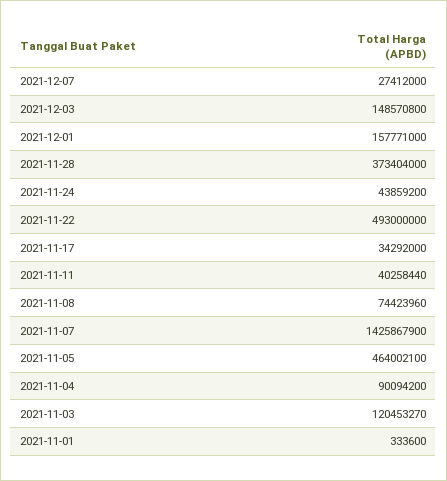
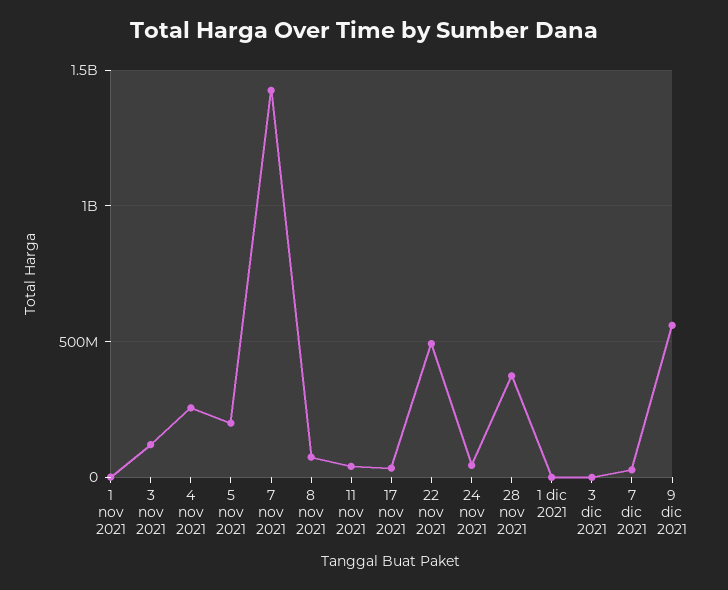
  {
    "2021-12-07": 27412000,
-   "2021-12-03": 148570800,
+   "2021-12-03": 0,
-   "2021-12-01": 157771000,
+   "2021-12-01": 0,
    "2021-11-28": 373404000,
    "2021-11-24": 43859200,
    "2021-11-22": 493000000,
    "2021-11-17": 34292000,
    "2021-11-11": 40258440,
    "2021-11-08": 74423960,
    "2021-11-07": 1425867900,
-   "2021-11-05": 464002100,
+   "2021-11-05": 200000000,
-   "2021-11-04": 90094200,
+   "2021-11-04": 250000000,
    "2021-11-03": 120453270,
-   "2021-11-01": 333600
+   "2021-11-01": 333600,
+   "9 dic 2021": 550000000
  }

